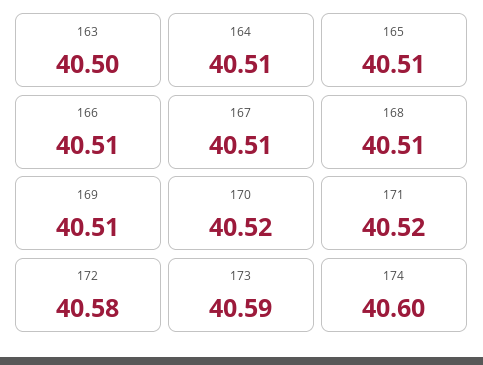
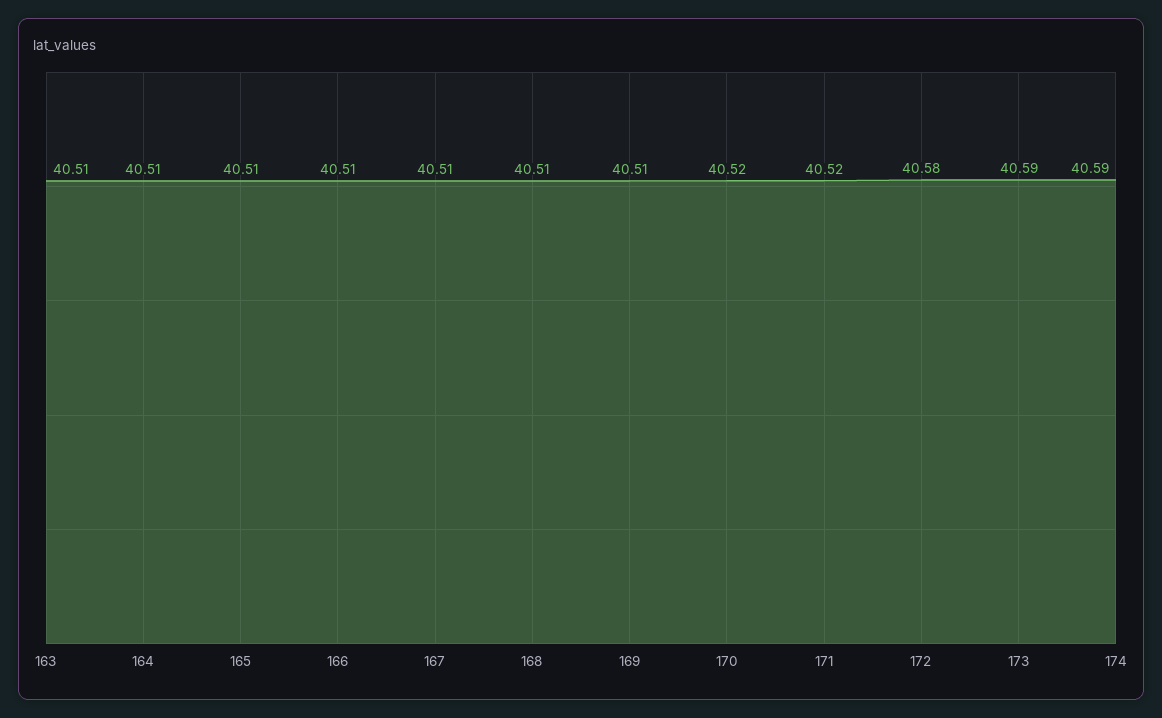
  {
-   "163": 40.5,
+   "163": 40.51,
    "164": 40.51,
    "165": 40.51,
    "166": 40.51,
    "167": 40.51,
    "168": 40.51,
    "169": 40.51,
    "170": 40.52,
    "171": 40.52,
    "172": 40.58,
    "173": 40.59,
-   "174": 40.6
+   "174": 40.59
  }

